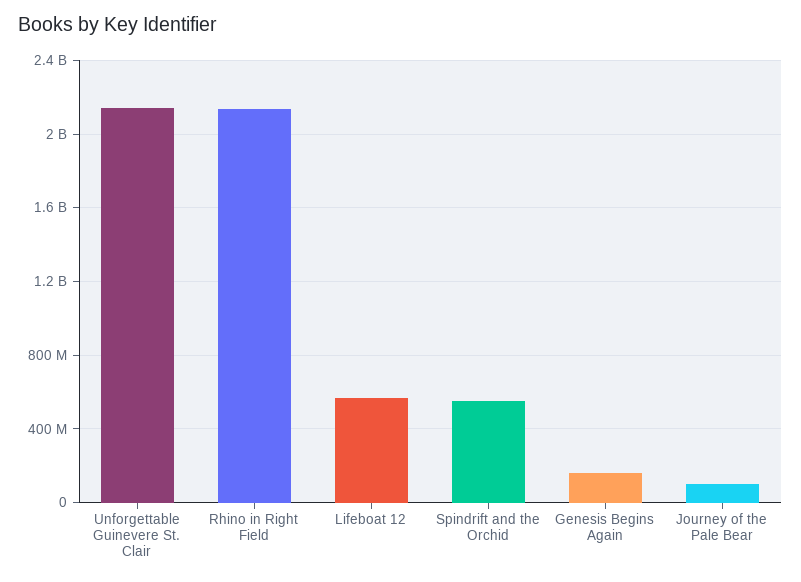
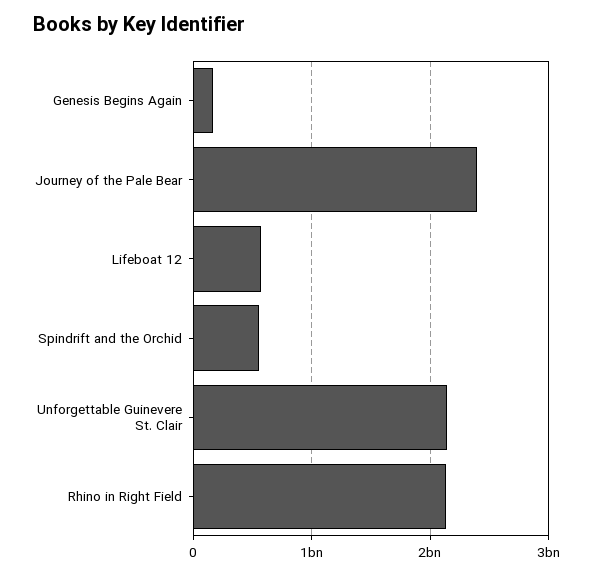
  {
    "Unforgettable Guinevere St. Clair": 2150000000,
    "Rhino in Right Field": 2150000000,
    "Lifeboat 12": 550000000,
    "Spindrift and the Orchid": 550000000,
    "Genesis Begins Again": 150000000,
-   "Journey of the Pale Bear": 100000000
+   "Journey of the Pale Bear": 2400000000
  }

